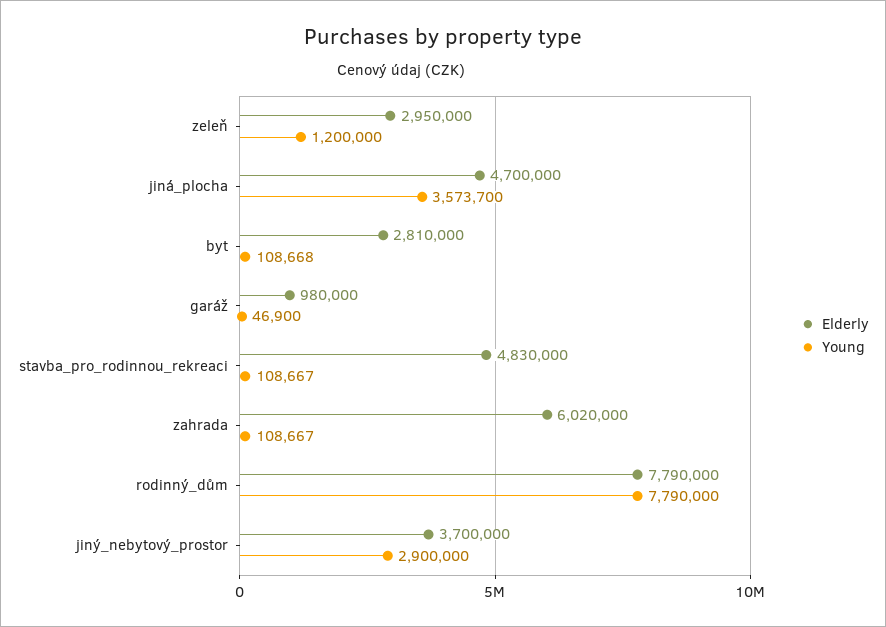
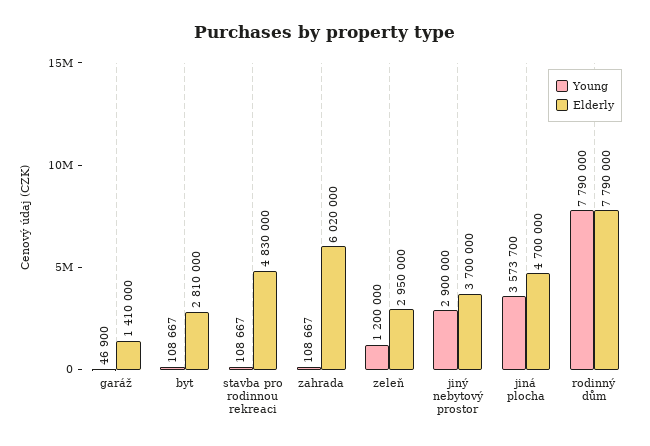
  {
    "Elderly": {
      "zeleň": 2950000,
      "jiná_plocha": 4700000,
      "byt": 2810000,
-     "garáž": 980000,
+     "garáž": 1410000,
      "stavba_pro_rodinnou_rekreaci": 4830000,
      "zahrada": 6020000,
      "rodinný_dům": 7790000,
      "jiný_nebytový_prostor": 3700000
    },
    "Young": {
      "zeleň": 1200000,
      "jiná_plocha": 3573700,
-     "byt": 108668,
+     "byt": 108667,
      "garáž": 46900,
      "stavba_pro_rodinnou_rekreaci": 108667,
      "zahrada": 108667,
      "rodinný_dům": 7790000,
      "jiný_nebytový_prostor": 2900000
    }
  }

